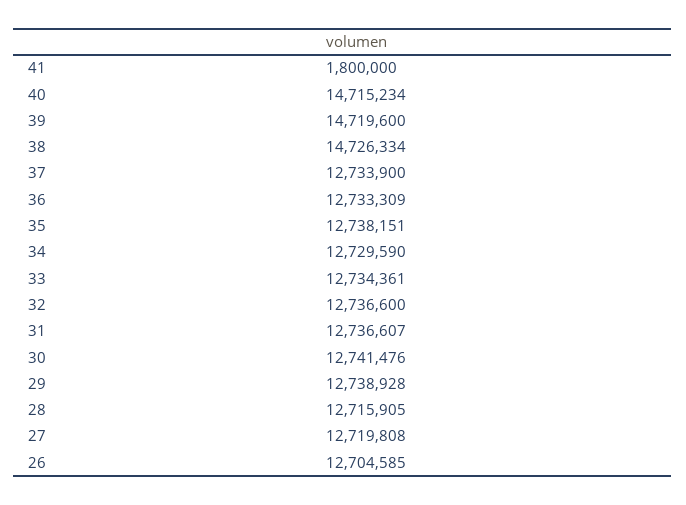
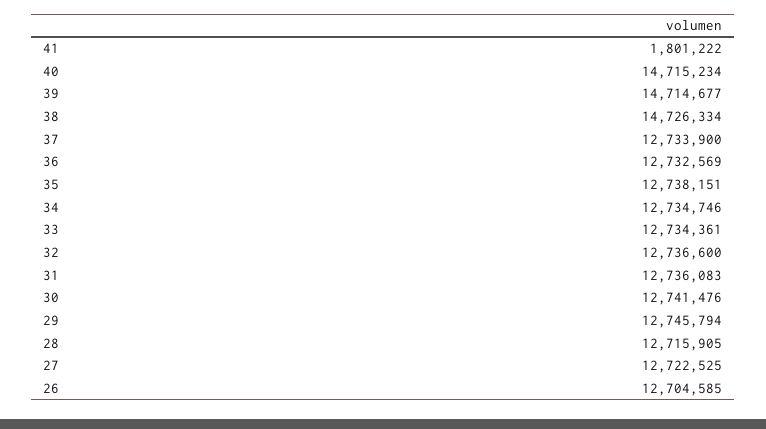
  {
-   "41": 1800000,
+   "41": 1801222,
    "40": 14715234,
-   "39": 14719600,
+   "39": 14714677,
    "38": 14726334,
    "37": 12733900,
-   "36": 12733309,
+   "36": 12732569,
    "35": 12738151,
-   "34": 12729590,
+   "34": 12734746,
    "33": 12734361,
    "32": 12736600,
-   "31": 12736607,
+   "31": 12736083,
    "30": 12741476,
-   "29": 12738928,
+   "29": 12745794,
    "28": 12715905,
-   "27": 12719808,
+   "27": 12722525,
    "26": 12704585
  }

